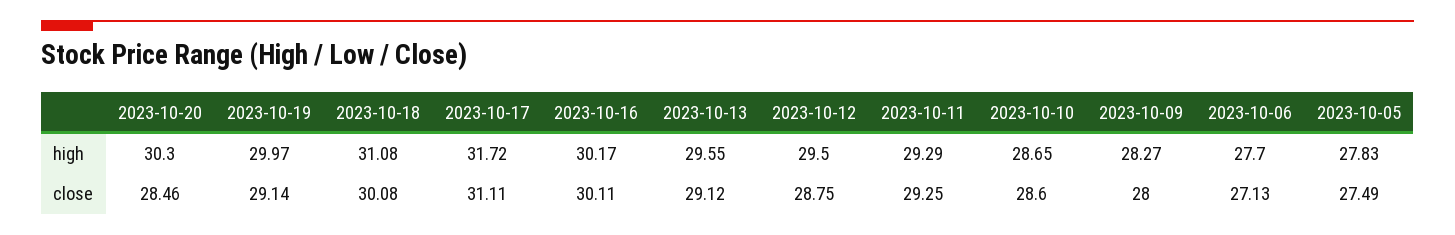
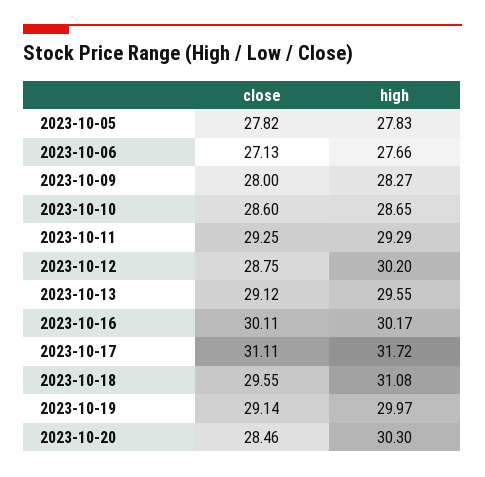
  {
    "2023-10-20": {
      "high": 30.3,
      "close": 28.46
    },
    "2023-10-19": {
      "high": 29.97,
      "close": 29.14
    },
    "2023-10-18": {
      "high": 31.08,
-     "close": 30.08
+     "close": 29.55
    },
    "2023-10-17": {
      "high": 31.72,
      "close": 31.11
    },
    "2023-10-16": {
      "high": 30.17,
      "close": 30.11
    },
    "2023-10-13": {
      "high": 29.55,
      "close": 29.12
    },
    "2023-10-12": {
-     "high": 29.5,
+     "high": 30.2,
      "close": 28.75
    },
    "2023-10-11": {
      "high": 29.29,
      "close": 29.25
    },
    "2023-10-10": {
      "high": 28.65,
      "close": 28.6
    },
    "2023-10-09": {
      "high": 28.27,
      "close": 28
    },
    "2023-10-06": {
-     "high": 27.7,
+     "high": 27.66,
      "close": 27.13
    },
    "2023-10-05": {
      "high": 27.83,
-     "close": 27.49
+     "close": 27.82
    }
  }

